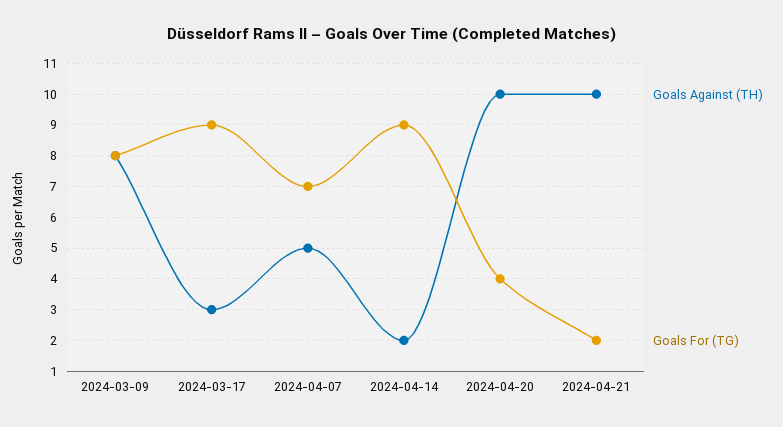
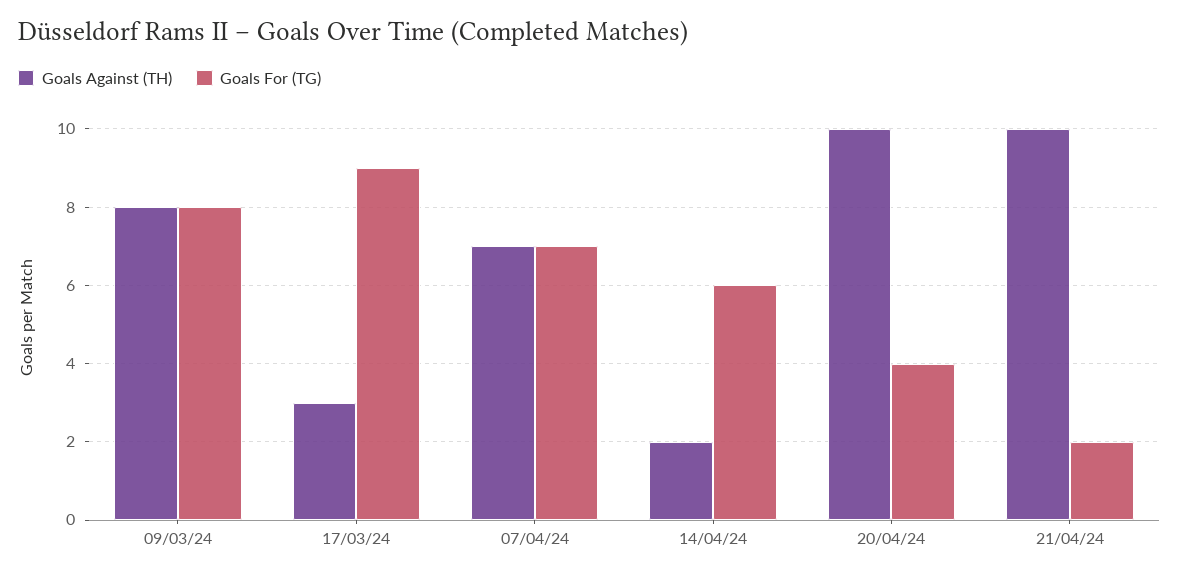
  {
    "Goals Against (TH)": {
      "2024-03-09": 8,
      "2024-03-17": 3,
-     "2024-04-07": 5,
+     "2024-04-07": 7,
      "2024-04-14": 2,
      "2024-04-20": 10,
      "2024-04-21": 10
    },
    "Goals For (TG)": {
      "2024-03-09": 8,
      "2024-03-17": 9,
      "2024-04-07": 7,
-     "2024-04-14": 9,
+     "2024-04-14": 6,
      "2024-04-20": 4,
      "2024-04-21": 2
    }
  }

